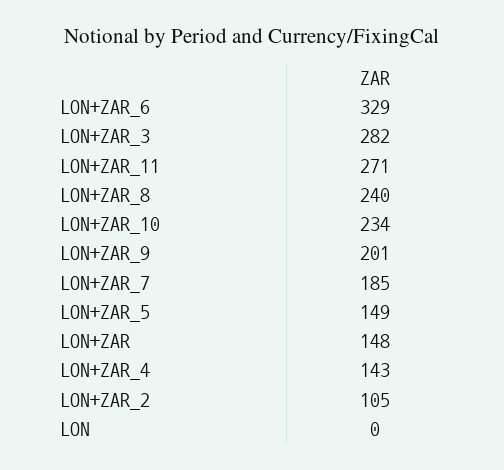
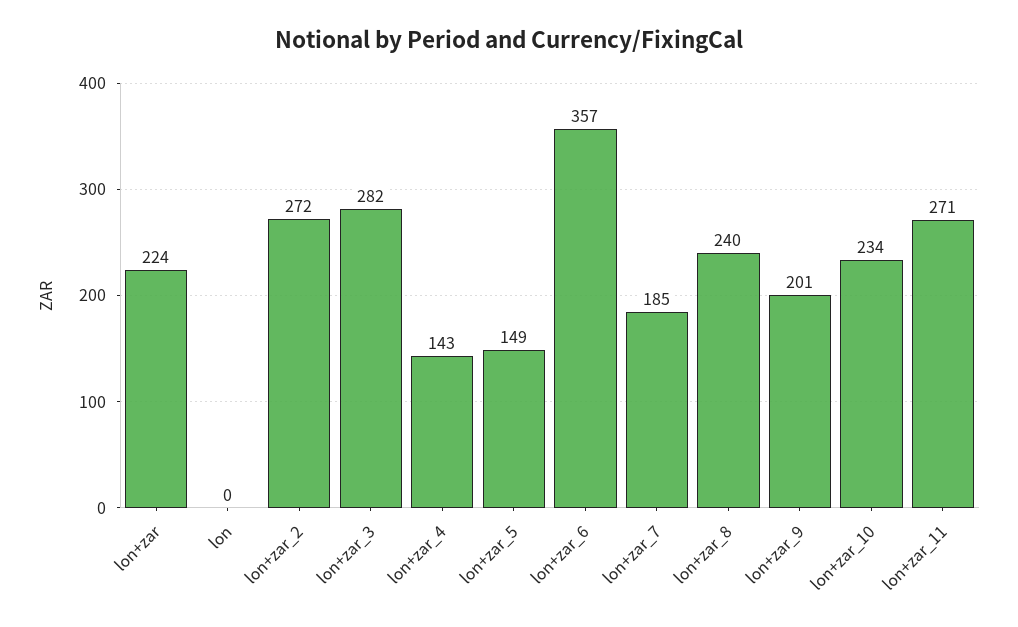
  {
-   "LON+ZAR_6": 329,
+   "LON+ZAR_6": 357,
    "LON+ZAR_3": 282,
    "LON+ZAR_11": 271,
    "LON+ZAR_8": 240,
    "LON+ZAR_10": 234,
    "LON+ZAR_9": 201,
    "LON+ZAR_7": 185,
    "LON+ZAR_5": 149,
-   "LON+ZAR": 148,
+   "LON+ZAR": 224,
    "LON+ZAR_4": 143,
-   "LON+ZAR_2": 105,
+   "LON+ZAR_2": 272,
    "LON": 0
  }

